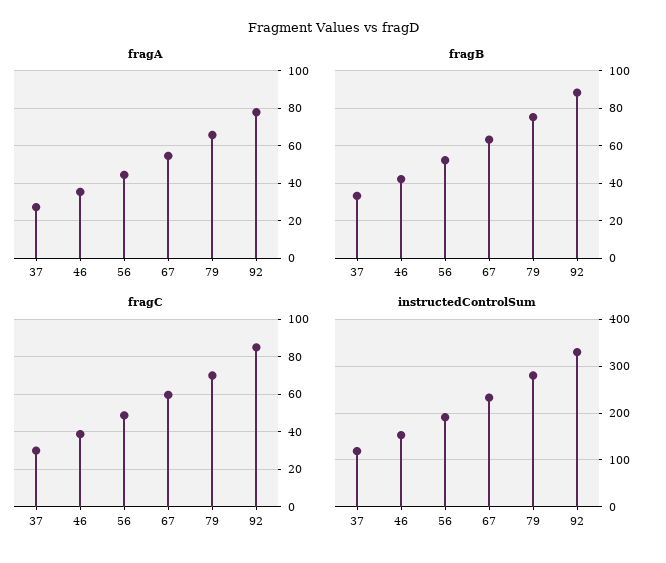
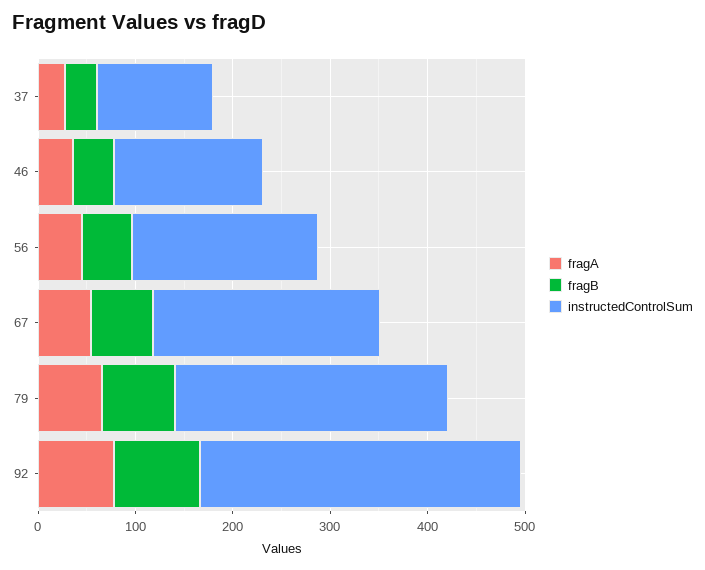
  {
    "fragA": {
      "37": 25,
      "46": 35,
      "56": 45,
      "67": 55,
      "79": 65,
      "92": 80
    },
    "fragB": {
      "37": 35,
      "46": 40,
      "56": 50,
      "67": 65,
      "79": 75,
      "92": 90
    },
-   "fragC": {
-     "37": 30,
-     "46": 40,
-     "56": 50,
-     "67": 60,
-     "79": 70,
-     "92": 85
-   },
    "instructedControlSum": {
      "37": 120,
      "46": 160,
      "56": 200,
      "67": 240,
      "79": 280,
      "92": 340
    }
  }

